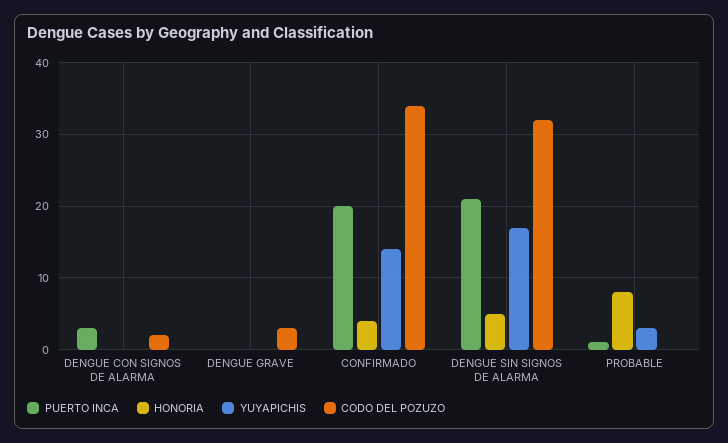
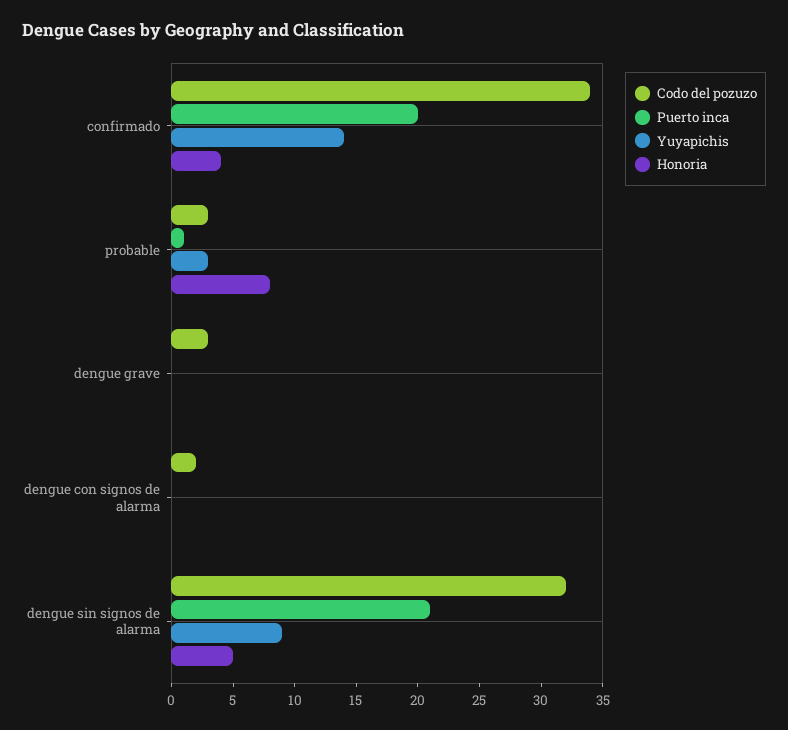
  {
    "PUERTO INCA": {
-     "DENGUE CON SIGNOS DE ALARMA": 3,
+     "DENGUE CON SIGNOS DE ALARMA": 0,
      "DENGUE GRAVE": 0,
      "CONFIRMADO": 20,
      "DENGUE SIN SIGNOS DE ALARMA": 21,
      "PROBABLE": 1
    },
    "HONORIA": {
      "DENGUE CON SIGNOS DE ALARMA": 0,
      "DENGUE GRAVE": 0,
      "CONFIRMADO": 4,
      "DENGUE SIN SIGNOS DE ALARMA": 5,
      "PROBABLE": 8
    },
    "YUYAPICHIS": {
      "DENGUE CON SIGNOS DE ALARMA": 0,
      "DENGUE GRAVE": 0,
      "CONFIRMADO": 14,
-     "DENGUE SIN SIGNOS DE ALARMA": 17,
+     "DENGUE SIN SIGNOS DE ALARMA": 9,
      "PROBABLE": 3
    },
    "CODO DEL POZUZO": {
      "DENGUE CON SIGNOS DE ALARMA": 2,
      "DENGUE GRAVE": 3,
      "CONFIRMADO": 34,
      "DENGUE SIN SIGNOS DE ALARMA": 32,
-     "PROBABLE": 0
+     "PROBABLE": 3
    }
  }

